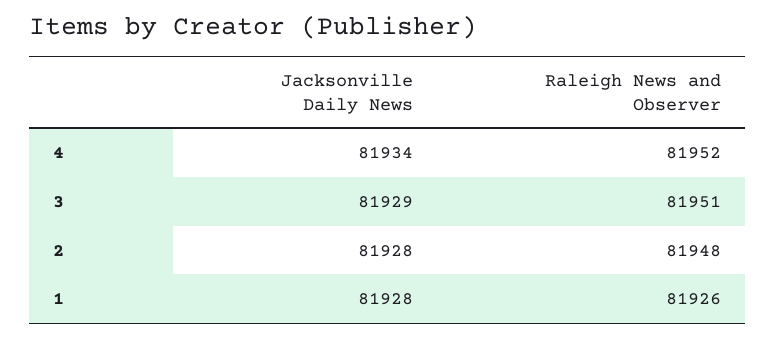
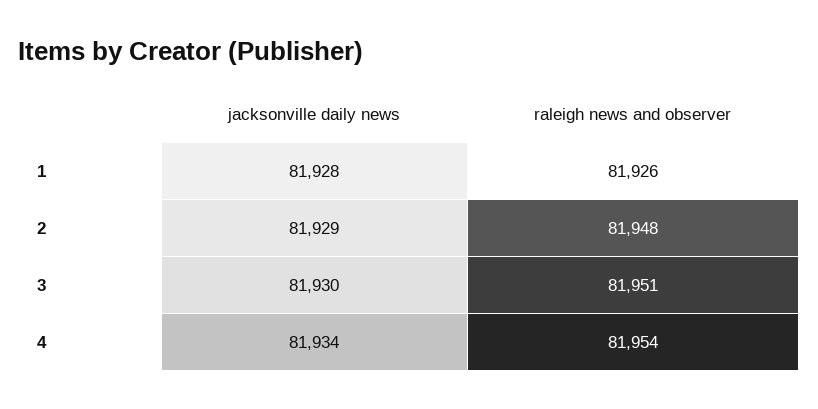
  {
    "Jacksonville Daily News": {
      "4": 81934,
-     "3": 81929,
+     "3": 81930,
-     "2": 81928,
+     "2": 81929,
      "1": 81928
    },
    "Raleigh News and Observer": {
-     "4": 81952,
+     "4": 81954,
      "3": 81951,
      "2": 81948,
      "1": 81926
    }
  }

